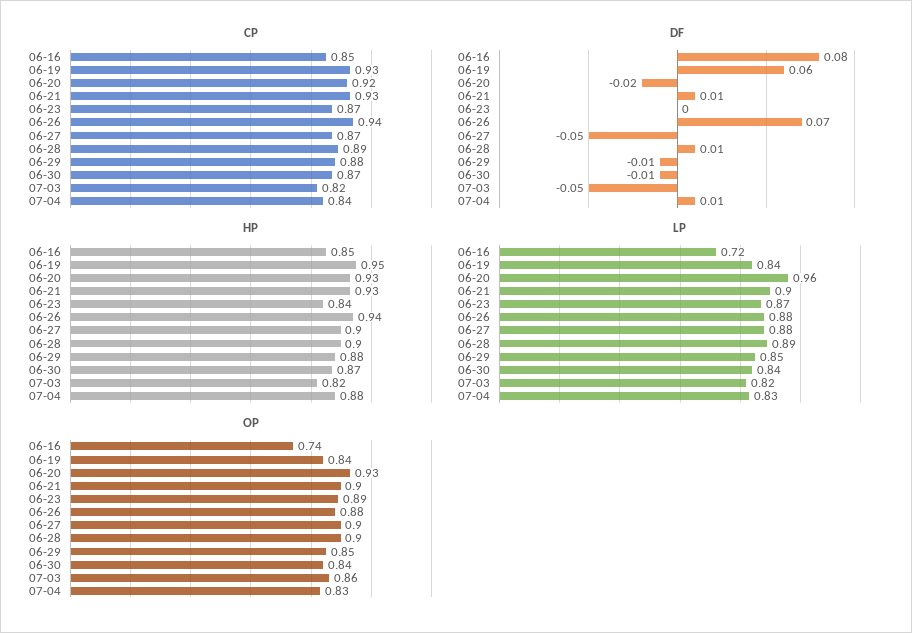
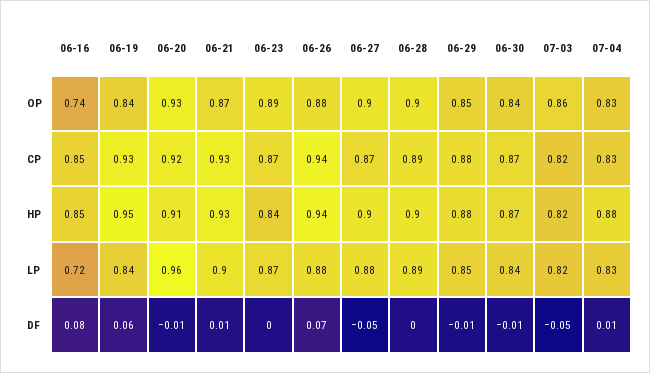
  {
    "CP": {
      "06-16": 0.85,
      "06-19": 0.93,
      "06-20": 0.92,
      "06-21": 0.93,
      "06-23": 0.87,
      "06-26": 0.94,
      "06-27": 0.87,
      "06-28": 0.89,
      "06-29": 0.88,
      "06-30": 0.87,
      "07-03": 0.82,
-     "07-04": 0.84
+     "07-04": 0.83
    },
    "DF": {
      "06-16": 0.08,
      "06-19": 0.06,
-     "06-20": -0.02,
+     "06-20": -0.01,
      "06-21": 0.01,
      "06-23": 0,
      "06-26": 0.07,
      "06-27": -0.05,
-     "06-28": 0.01,
+     "06-28": 0,
      "06-29": -0.01,
      "06-30": -0.01,
      "07-03": -0.05,
      "07-04": 0.01
    },
    "HP": {
      "06-16": 0.85,
      "06-19": 0.95,
-     "06-20": 0.93,
+     "06-20": 0.91,
      "06-21": 0.93,
      "06-23": 0.84,
      "06-26": 0.94,
      "06-27": 0.9,
      "06-28": 0.9,
      "06-29": 0.88,
      "06-30": 0.87,
      "07-03": 0.82,
      "07-04": 0.88
    },
    "LP": {
      "06-16": 0.72,
      "06-19": 0.84,
      "06-20": 0.96,
      "06-21": 0.9,
      "06-23": 0.87,
      "06-26": 0.88,
      "06-27": 0.88,
      "06-28": 0.89,
      "06-29": 0.85,
      "06-30": 0.84,
      "07-03": 0.82,
      "07-04": 0.83
    },
    "OP": {
      "06-16": 0.74,
      "06-19": 0.84,
      "06-20": 0.93,
-     "06-21": 0.9,
+     "06-21": 0.87,
      "06-23": 0.89,
      "06-26": 0.88,
      "06-27": 0.9,
      "06-28": 0.9,
      "06-29": 0.85,
      "06-30": 0.84,
      "07-03": 0.86,
      "07-04": 0.83
    }
  }

